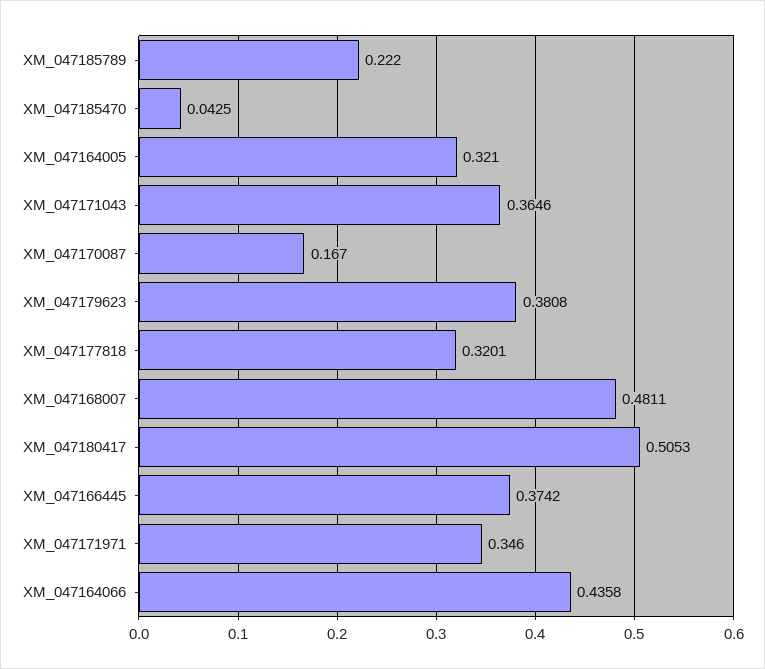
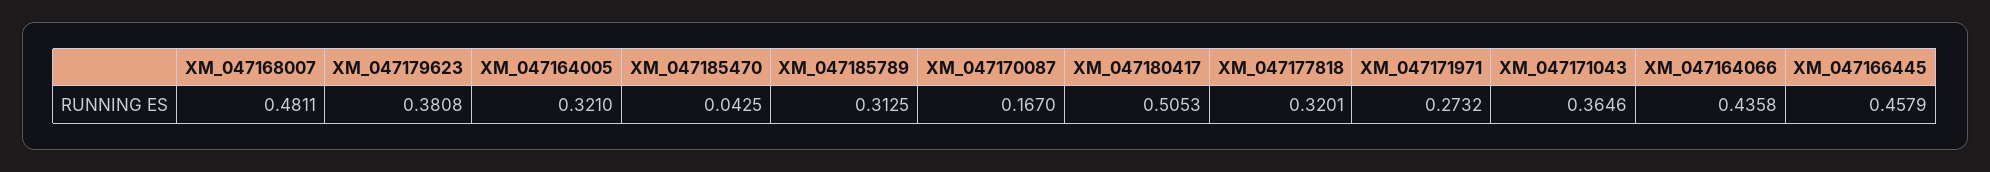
  {
-   "XM_047185789": 0.222,
+   "XM_047185789": 0.3125,
    "XM_047185470": 0.0425,
    "XM_047164005": 0.321,
    "XM_047171043": 0.3646,
    "XM_047170087": 0.167,
    "XM_047179623": 0.3808,
    "XM_047177818": 0.3201,
    "XM_047168007": 0.4811,
    "XM_047180417": 0.5053,
-   "XM_047166445": 0.3742,
+   "XM_047166445": 0.4579,
-   "XM_047171971": 0.346,
+   "XM_047171971": 0.2732,
    "XM_047164066": 0.4358
  }

